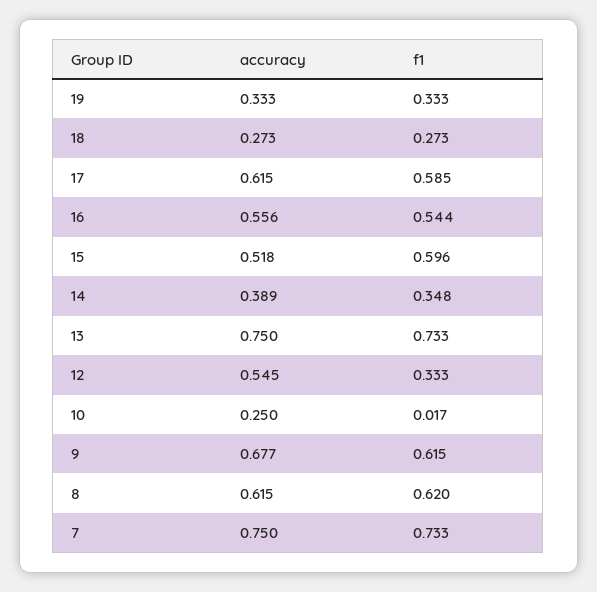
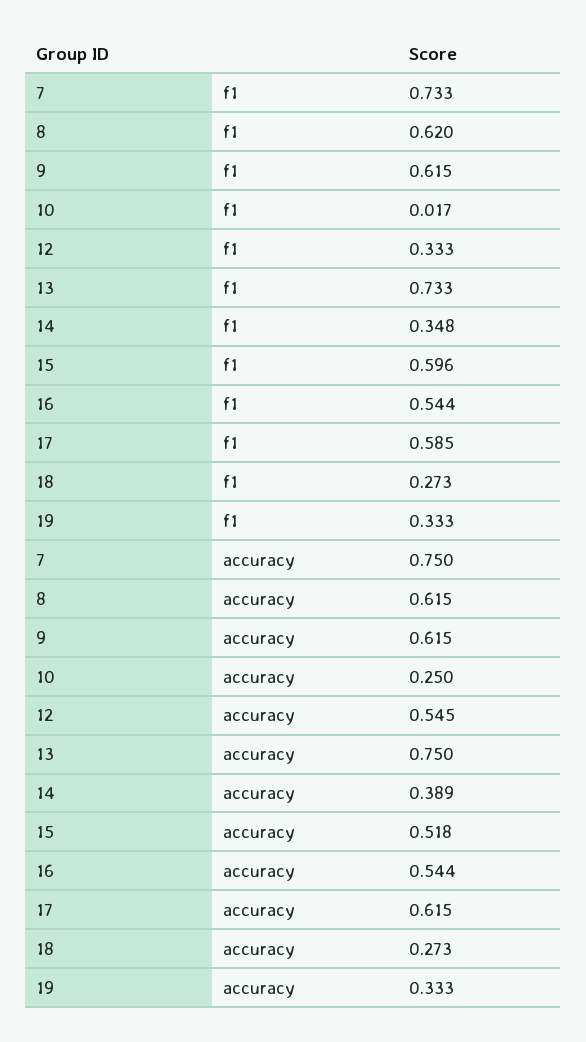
  {
    "accuracy": {
      "19": 0.333,
      "18": 0.273,
      "17": 0.615,
-     "16": 0.556,
+     "16": 0.544,
      "15": 0.518,
      "14": 0.389,
      "13": 0.75,
      "12": 0.545,
      "10": 0.25,
-     "9": 0.677,
+     "9": 0.615,
      "8": 0.615,
      "7": 0.75
    },
    "f1": {
      "19": 0.333,
      "18": 0.273,
      "17": 0.585,
      "16": 0.544,
      "15": 0.596,
      "14": 0.348,
      "13": 0.733,
      "12": 0.333,
      "10": 0.017,
      "9": 0.615,
      "8": 0.62,
      "7": 0.733
    }
  }

